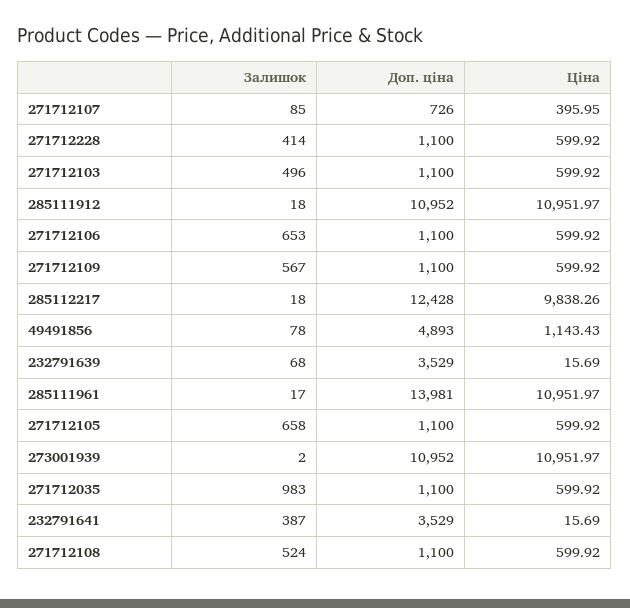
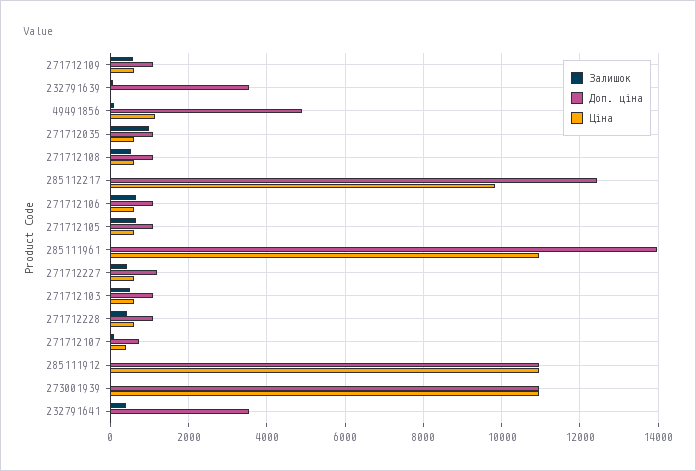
  {
    "Залишок": {
      "271712107": 85,
      "271712228": 414,
      "271712103": 496,
      "285111912": 18,
      "271712106": 653,
      "271712109": 567,
      "285112217": 18,
      "49491856": 78,
      "232791639": 68,
      "285111961": 17,
      "271712105": 658,
      "273001939": 2,
      "271712035": 983,
      "232791641": 387,
-     "271712108": 524
+     "271712108": 524,
+     "271712227": 400
    },
    "Доп. ціна": {
      "271712107": 726,
      "271712228": 1100,
      "271712103": 1100,
      "285111912": 10952,
      "271712106": 1100,
      "271712109": 1100,
      "285112217": 12428,
      "49491856": 4893,
      "232791639": 3529,
      "285111961": 13981,
      "271712105": 1100,
      "273001939": 10952,
      "271712035": 1100,
      "232791641": 3529,
-     "271712108": 1100
+     "271712108": 1100,
+     "271712227": 1200
    },
    "Ціна": {
      "271712107": 395.95,
      "271712228": 599.92,
      "271712103": 599.92,
      "285111912": 10951.97,
      "271712106": 599.92,
      "271712109": 599.92,
      "285112217": 9838.26,
      "49491856": 1143.43,
      "232791639": 15.69,
      "285111961": 10951.97,
      "271712105": 599.92,
      "273001939": 10951.97,
      "271712035": 599.92,
      "232791641": 15.69,
-     "271712108": 599.92
+     "271712108": 599.92,
+     "271712227": 600
    }
  }

